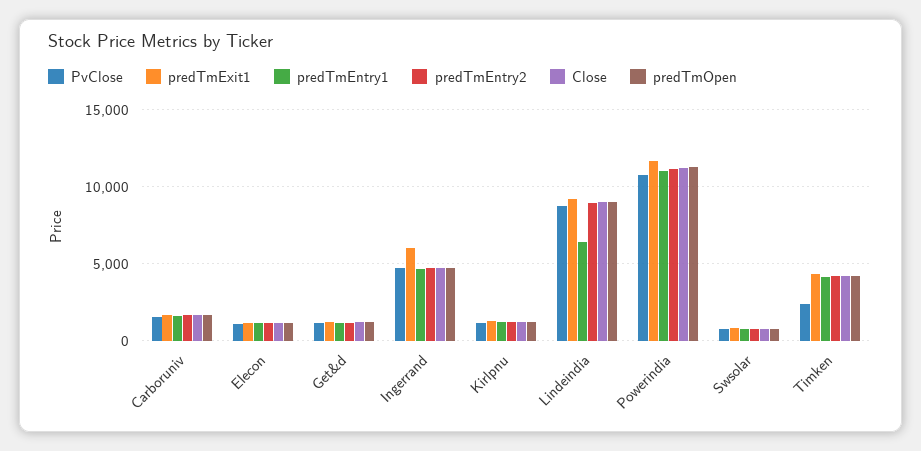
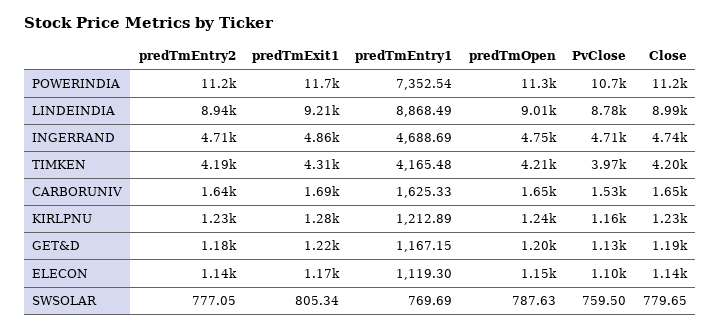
  {
    "PvClose": {
      "Carboruniv": 1530,
      "Elecon": 1100,
      "Get&d": 1130,
      "Ingerrand": 4710,
      "Kirlpnu": 1160,
      "Lindeindia": 8780,
      "Powerindia": 10700,
      "Swsolar": 759.5,
-     "Timken": 2500
+     "Timken": 3970
    },
    "predTmExit1": {
      "Carboruniv": 1690,
      "Elecon": 1170,
      "Get&d": 1220,
-     "Ingerrand": 6000,
+     "Ingerrand": 4860,
      "Kirlpnu": 1280,
      "Lindeindia": 9210,
      "Powerindia": 11700,
      "Swsolar": 805.34,
      "Timken": 4310
    },
    "predTmEntry1": {
      "Carboruniv": 1625.33,
      "Elecon": 1119.3,
      "Get&d": 1167.15,
      "Ingerrand": 4688.69,
      "Kirlpnu": 1212.89,
-     "Lindeindia": 6500,
+     "Lindeindia": 8868.49,
-     "Powerindia": 11000,
+     "Powerindia": 7352.54,
      "Swsolar": 769.69,
      "Timken": 4165.48
    },
    "predTmEntry2": {
      "Carboruniv": 1640,
      "Elecon": 1140,
      "Get&d": 1180,
      "Ingerrand": 4710,
      "Kirlpnu": 1230,
      "Lindeindia": 8940,
      "Powerindia": 11200,
      "Swsolar": 777.05,
      "Timken": 4190
    },
    "Close": {
      "Carboruniv": 1650,
      "Elecon": 1140,
      "Get&d": 1190,
      "Ingerrand": 4740,
      "Kirlpnu": 1230,
      "Lindeindia": 8990,
      "Powerindia": 11200,
      "Swsolar": 779.65,
      "Timken": 4200
    },
    "predTmOpen": {
      "Carboruniv": 1650,
      "Elecon": 1150,
      "Get&d": 1200,
      "Ingerrand": 4750,
      "Kirlpnu": 1240,
      "Lindeindia": 9010,
      "Powerindia": 11300,
      "Swsolar": 787.63,
      "Timken": 4210
    }
  }

